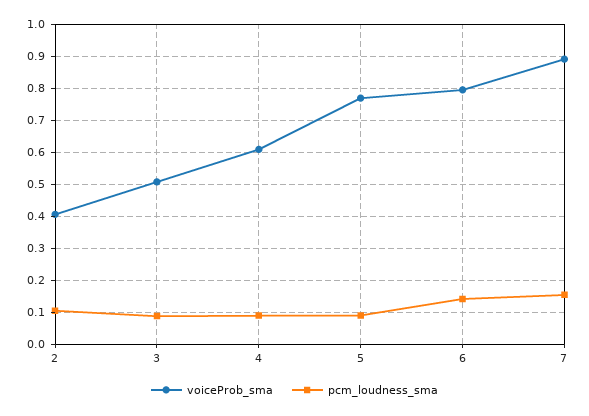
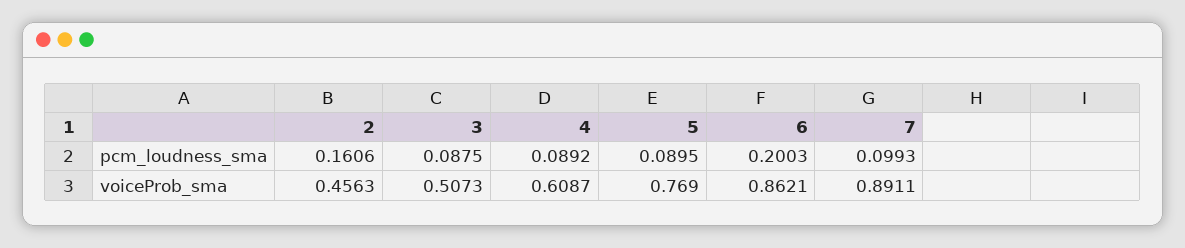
  {
    "voiceProb_sma": {
-     "2": 0.4,
+     "2": 0.4563,
      "3": 0.5073,
      "4": 0.6087,
      "5": 0.769,
-     "6": 0.8,
+     "6": 0.8621,
      "7": 0.8911
    },
    "pcm_loudness_sma": {
-     "2": 0.1,
+     "2": 0.1606,
      "3": 0.0875,
      "4": 0.0892,
      "5": 0.0895,
-     "6": 0.14,
+     "6": 0.2003,
-     "7": 0.16
+     "7": 0.0993
    }
  }

